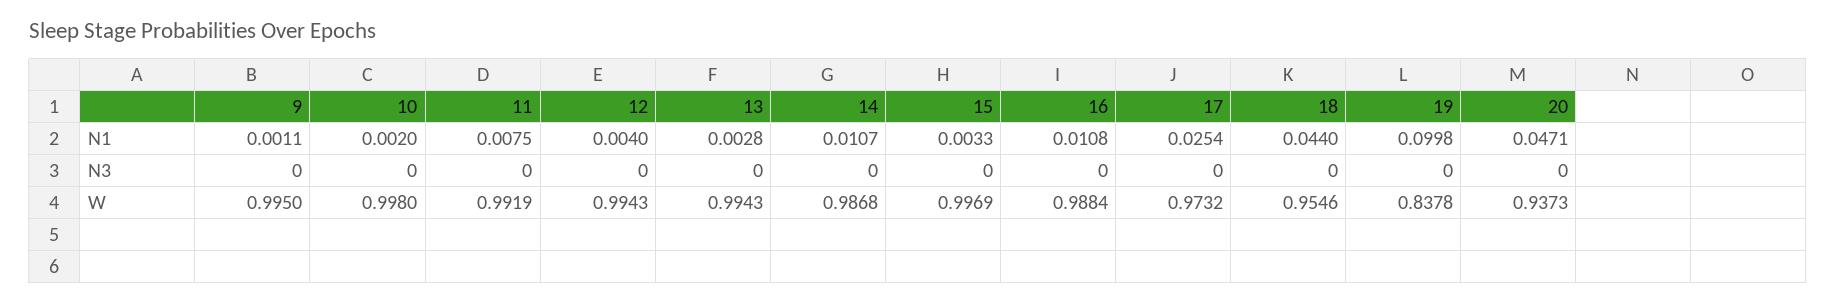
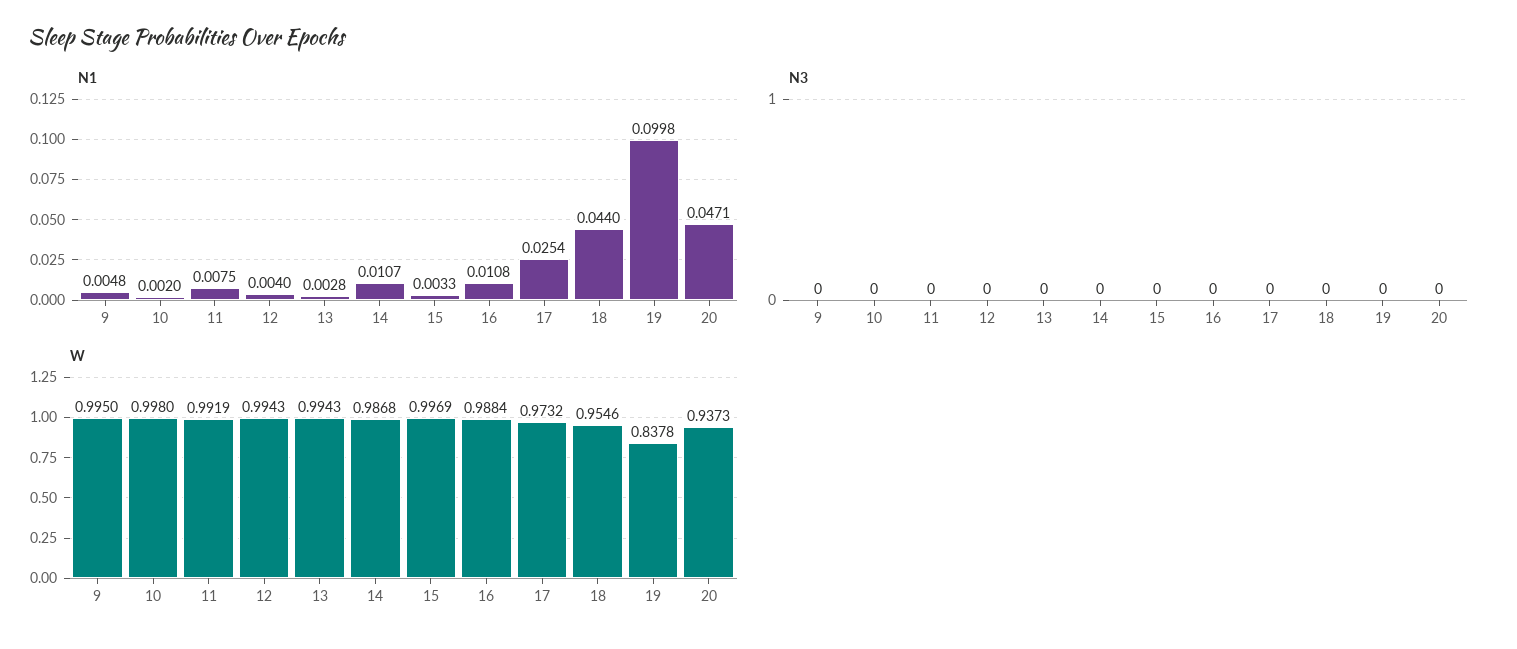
  {
    "N1": {
-     "9": 0.0011,
+     "9": 0.0048,
      "10": 0.002,
      "11": 0.0075,
      "12": 0.004,
      "13": 0.0028,
      "14": 0.0107,
      "15": 0.0033,
      "16": 0.0108,
      "17": 0.0254,
      "18": 0.044,
      "19": 0.0998,
      "20": 0.0471
    },
    "N3": {
      "9": 0,
      "10": 0,
      "11": 0,
      "12": 0,
      "13": 0,
      "14": 0,
      "15": 0,
      "16": 0,
      "17": 0,
      "18": 0,
      "19": 0,
      "20": 0
    },
    "W": {
      "9": 0.995,
      "10": 0.998,
      "11": 0.9919,
      "12": 0.9943,
      "13": 0.9943,
      "14": 0.9868,
      "15": 0.9969,
      "16": 0.9884,
      "17": 0.9732,
      "18": 0.9546,
      "19": 0.8378,
      "20": 0.9373
    }
  }

